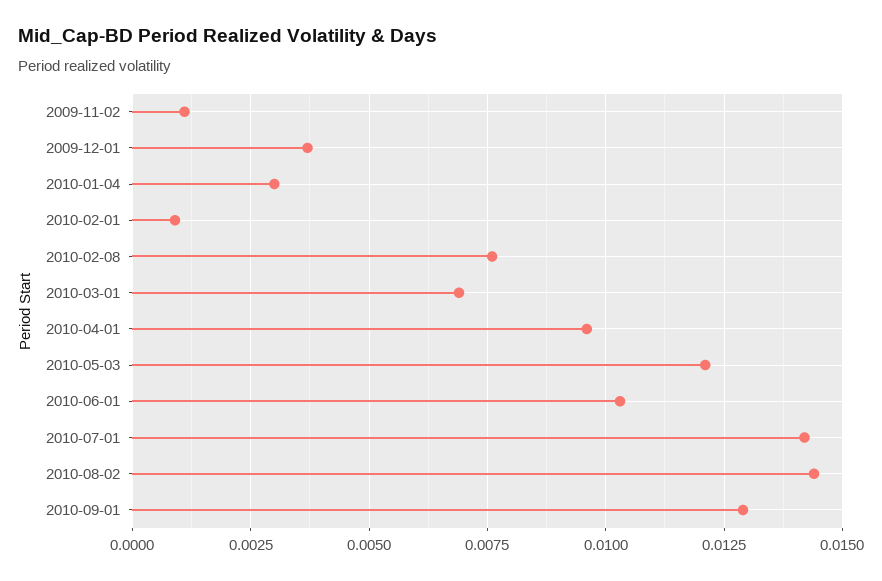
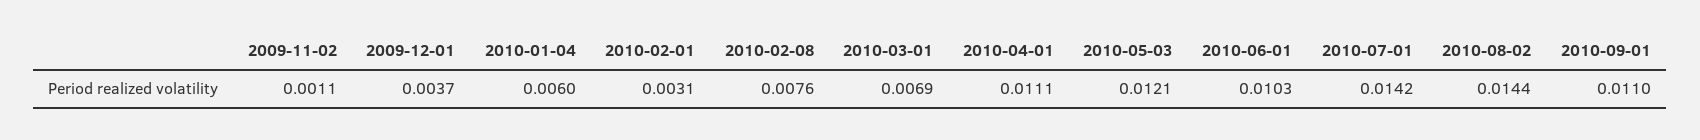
  {
    "2009-11-02": 0.0011,
    "2009-12-01": 0.0037,
-   "2010-01-04": 0.003,
+   "2010-01-04": 0.006,
-   "2010-02-01": 0.001,
+   "2010-02-01": 0.0031,
    "2010-02-08": 0.0076,
    "2010-03-01": 0.0069,
-   "2010-04-01": 0.0095,
+   "2010-04-01": 0.0111,
    "2010-05-03": 0.0121,
    "2010-06-01": 0.0103,
    "2010-07-01": 0.0142,
    "2010-08-02": 0.0144,
-   "2010-09-01": 0.013
+   "2010-09-01": 0.011
  }

